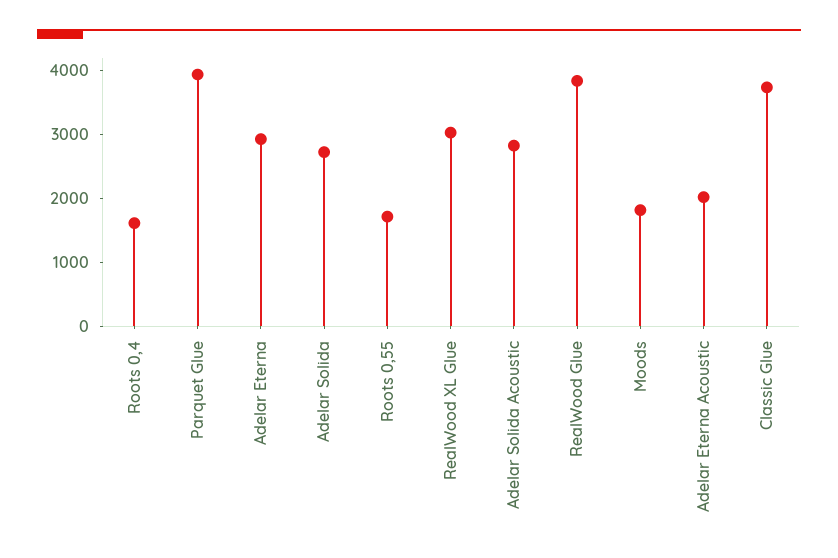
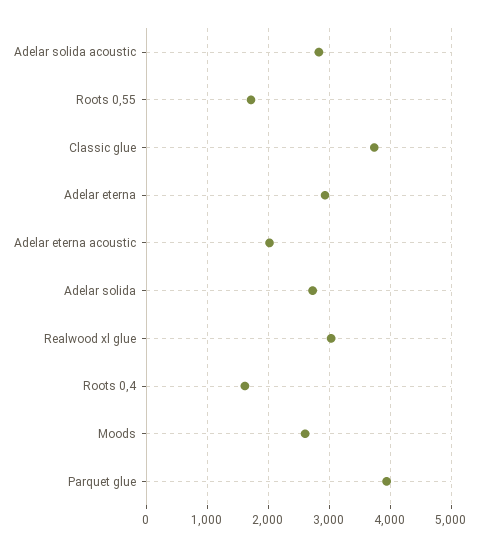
  {
    "Roots 0,4": 1600,
    "Parquet Glue": 3900,
    "Adelar Eterna": 2900,
    "Adelar Solida": 2700,
    "Roots 0,55": 1700,
    "RealWood XL Glue": 3000,
    "Adelar Solida Acoustic": 2800,
-   "RealWood Glue": 3800,
-   "Moods": 1800,
+   "Moods": 2600,
    "Adelar Eterna Acoustic": 2000,
    "Classic Glue": 3700
  }

